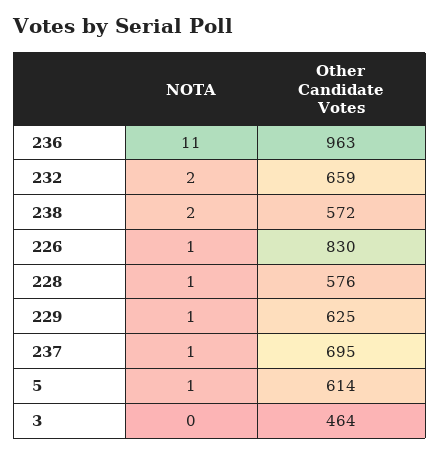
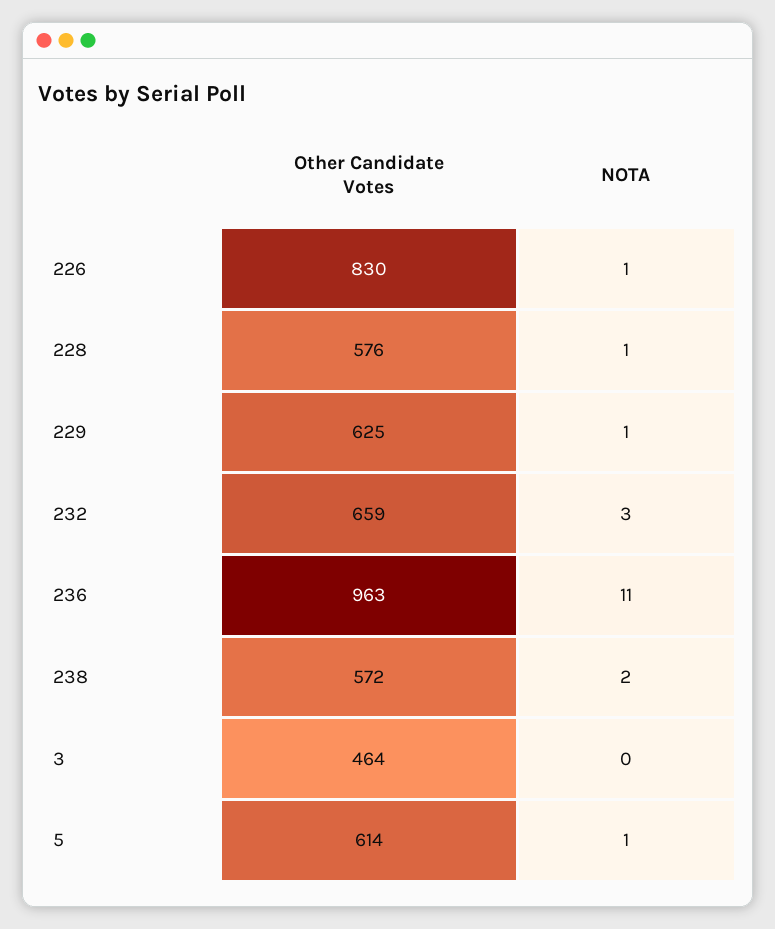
  {
    "NOTA": {
      "236": 11,
-     "232": 2,
+     "232": 3,
      "238": 2,
      "226": 1,
      "228": 1,
      "229": 1,
-     "237": 1,
      "5": 1,
      "3": 0
    },
    "Other Candidate Votes": {
      "236": 963,
      "232": 659,
      "238": 572,
      "226": 830,
      "228": 576,
      "229": 625,
-     "237": 695,
      "5": 614,
      "3": 464
    }
  }

